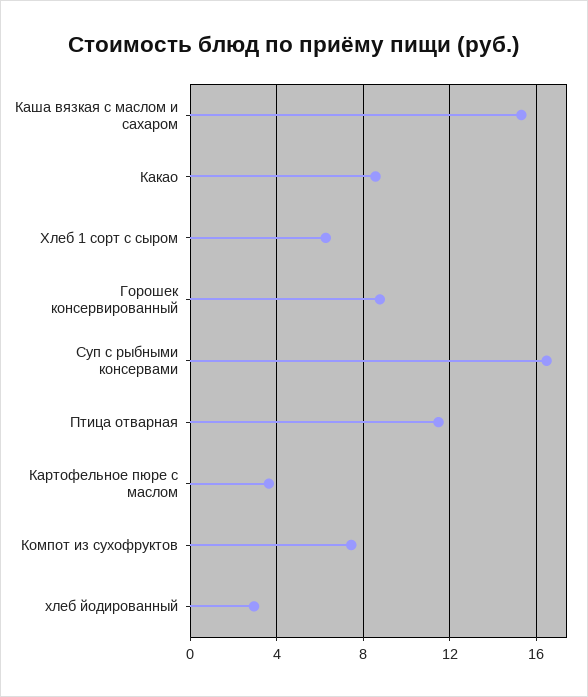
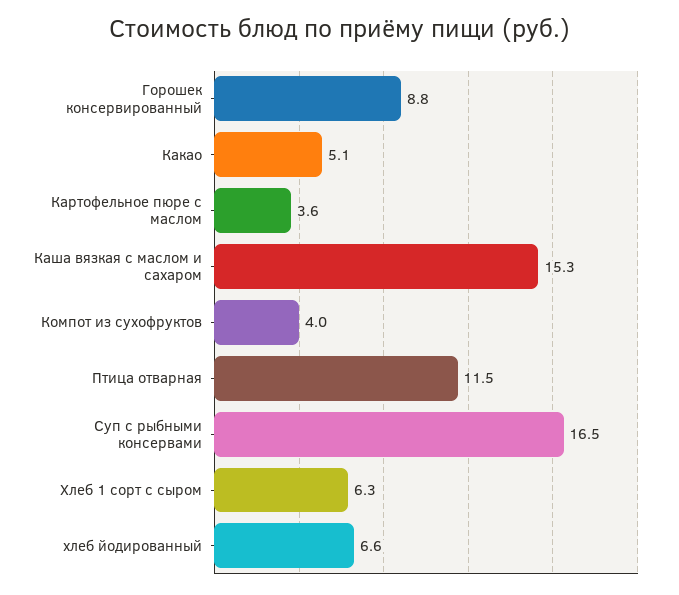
  {
    "Каша вязкая с маслом и сахаром": 15.3,
-   "Какао": 8.5,
+   "Какао": 5.1,
    "Хлеб 1 сорт с сыром": 6.3,
    "Горошек консервированный": 8.8,
    "Суп с рыбными консервами": 16.5,
    "Птица отварная": 11.5,
    "Картофельное пюре с маслом": 3.6,
-   "Компот из сухофруктов": 7.5,
+   "Компот из сухофруктов": 4,
-   "хлеб йодированный": 3
+   "хлеб йодированный": 6.6
  }

